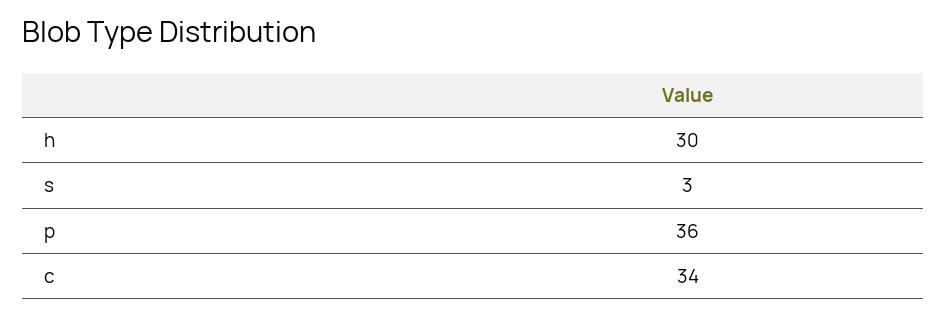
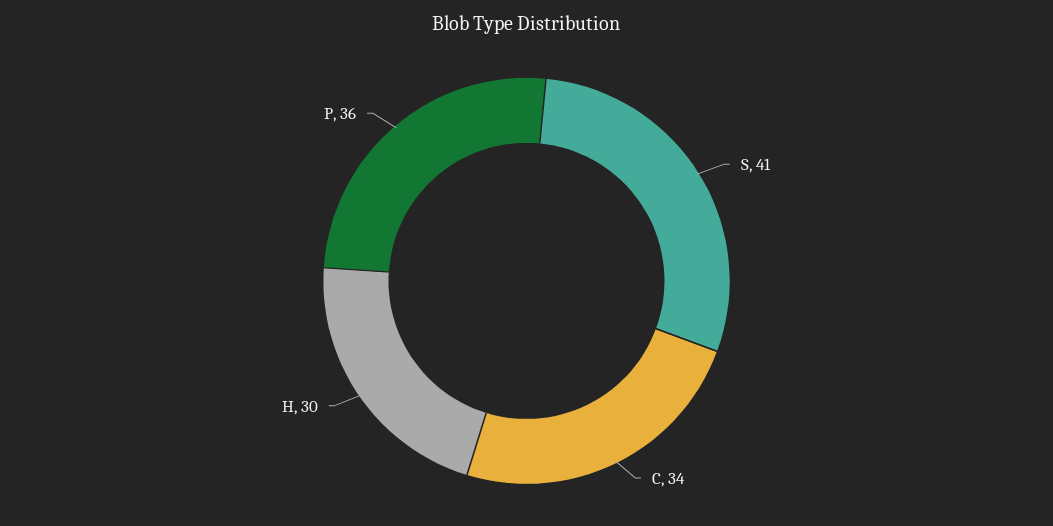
  {
    "h": 30,
-   "s": 3,
+   "s": 41,
    "p": 36,
    "c": 34
  }

